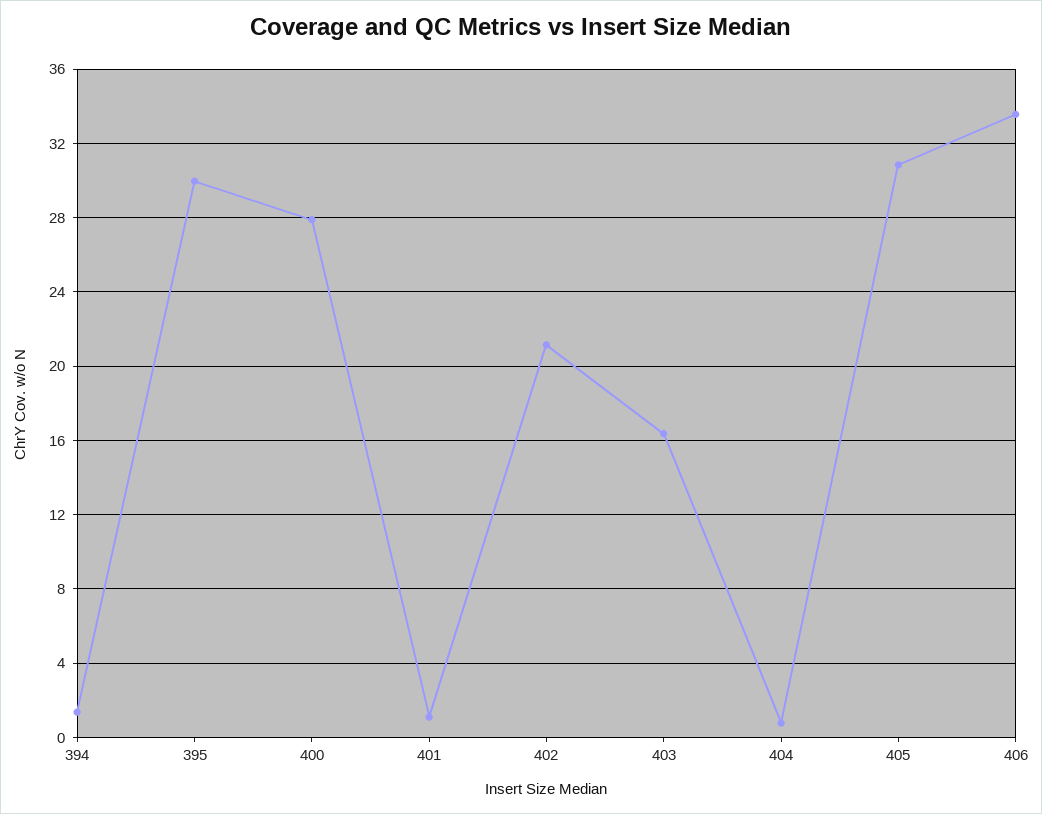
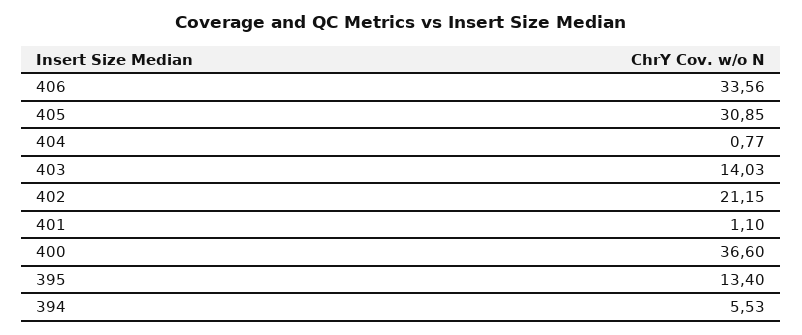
  {
-   "394": 1.5,
+   "394": 5.53,
-   "395": 30,
+   "395": 13.4,
-   "400": 28,
+   "400": 36.6,
    "401": 1.1,
    "402": 21.15,
-   "403": 16.5,
+   "403": 14.03,
    "404": 0.77,
    "405": 30.85,
    "406": 33.56
  }

